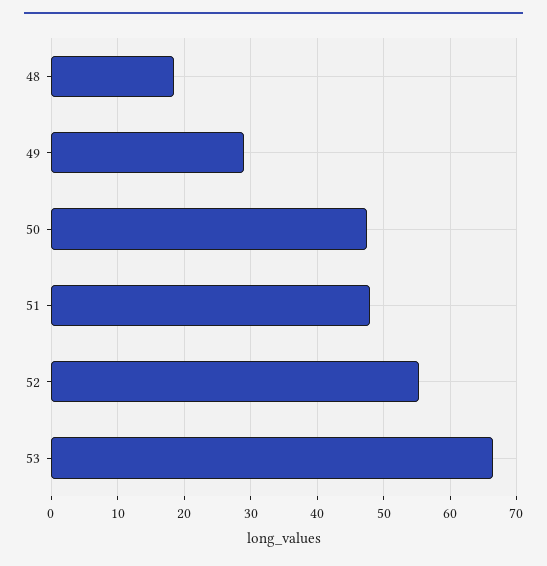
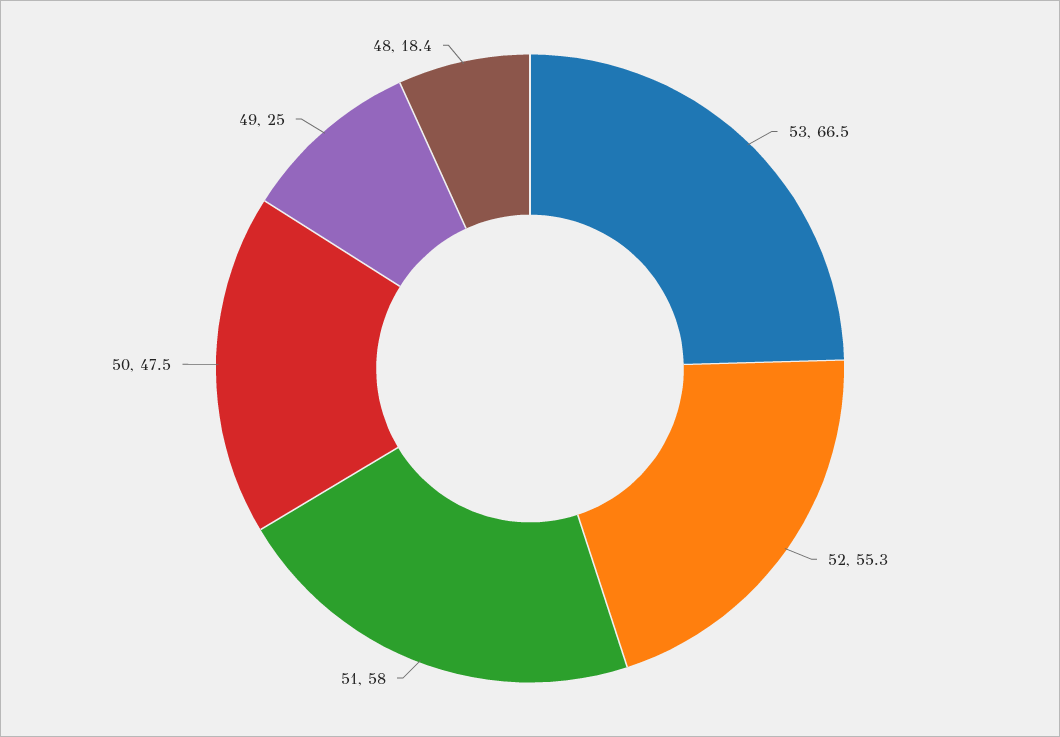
  {
    "48": 18.4,
-   "49": 29,
+   "49": 25,
    "50": 47.5,
-   "51": 48,
+   "51": 58,
    "52": 55.3,
    "53": 66.5
  }

